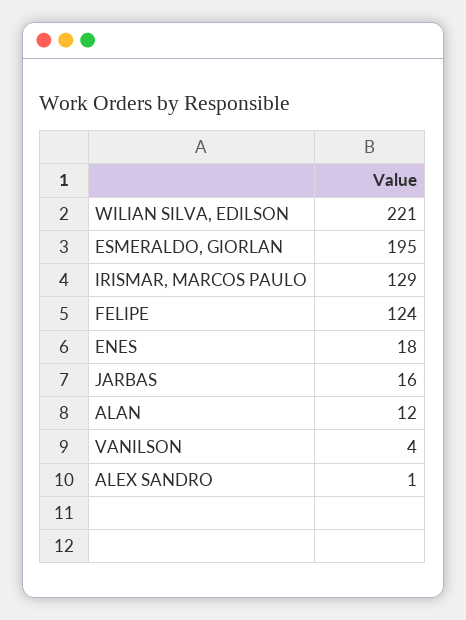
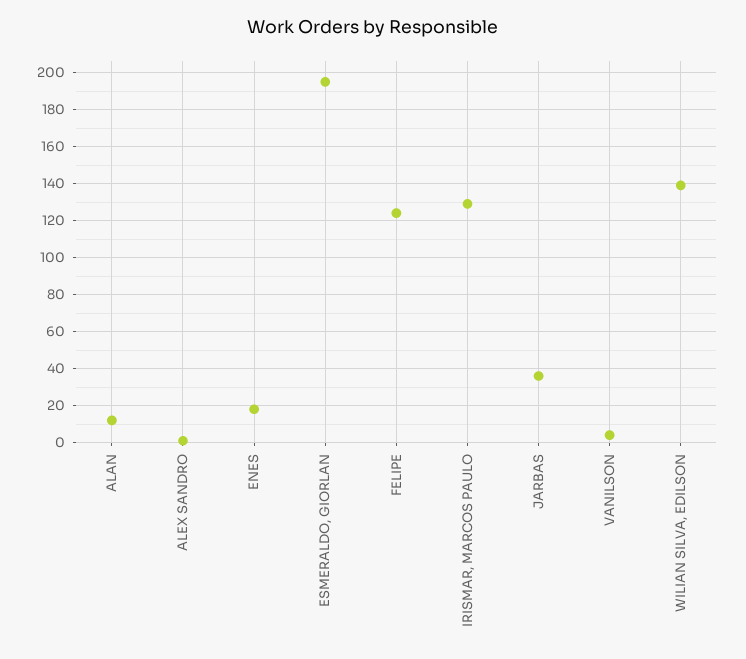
  {
-   "WILIAN SILVA, EDILSON": 221,
+   "WILIAN SILVA, EDILSON": 140,
    "ESMERALDO, GIORLAN": 195,
    "IRISMAR, MARCOS PAULO": 129,
    "FELIPE": 124,
    "ENES": 18,
-   "JARBAS": 16,
+   "JARBAS": 35,
    "ALAN": 12,
    "VANILSON": 4,
    "ALEX SANDRO": 1
  }

